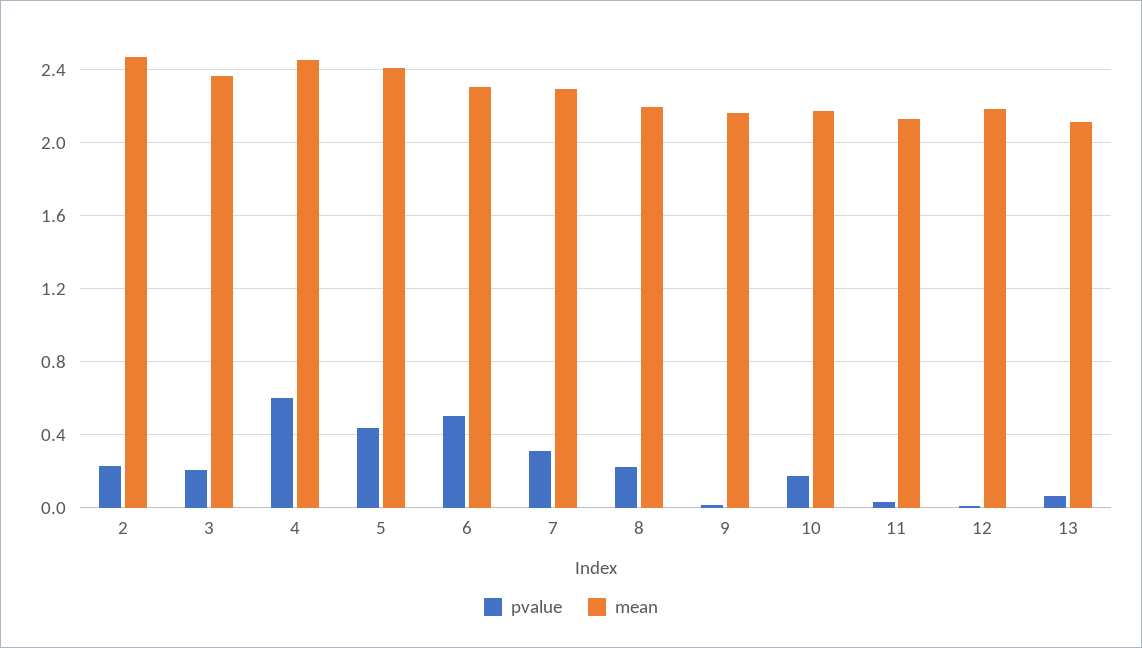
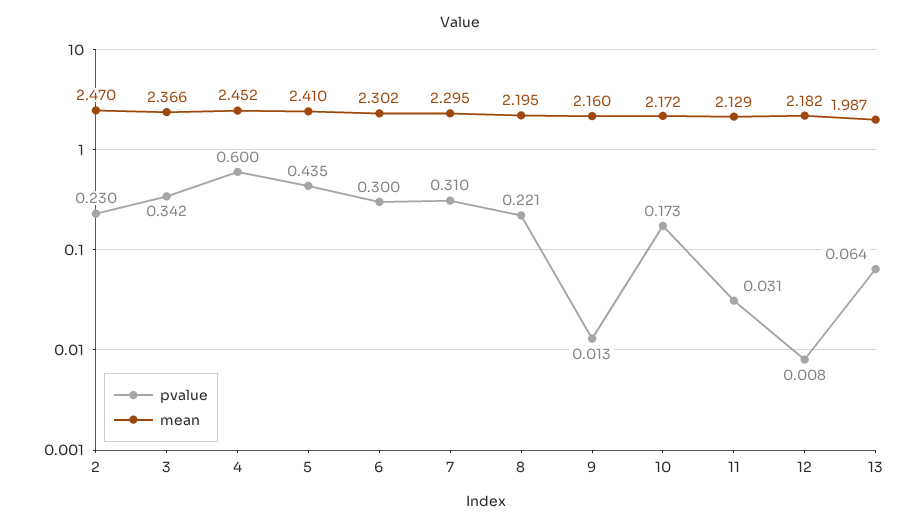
  {
    "pvalue": {
      "2": 0.23,
-     "3": 0.2,
+     "3": 0.342,
      "4": 0.6,
      "5": 0.435,
-     "6": 0.5,
+     "6": 0.3,
      "7": 0.31,
      "8": 0.221,
      "9": 0.013,
      "10": 0.173,
      "11": 0.031,
      "12": 0.008,
      "13": 0.064
    },
    "mean": {
      "2": 2.47,
      "3": 2.366,
      "4": 2.452,
      "5": 2.41,
      "6": 2.302,
      "7": 2.295,
      "8": 2.195,
      "9": 2.16,
      "10": 2.172,
      "11": 2.129,
      "12": 2.182,
-     "13": 2.1
+     "13": 1.987
    }
  }

